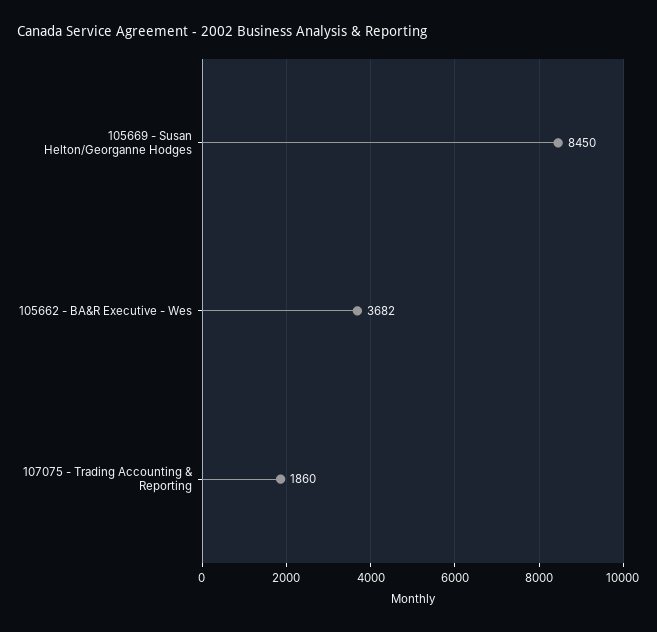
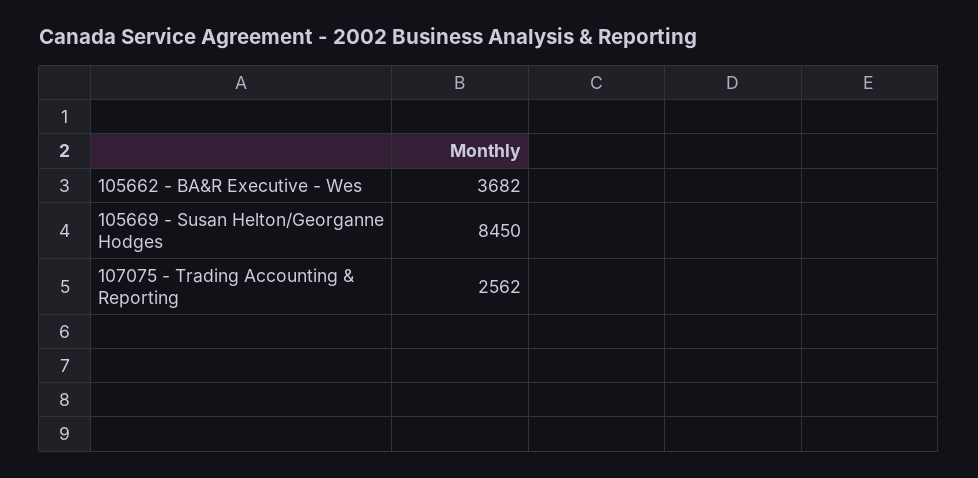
  {
    "105669 - Susan Helton/Georganne Hodges": 8450,
    "105662 - BA&R Executive - Wes": 3682,
-   "107075 - Trading Accounting & Reporting": 1860
+   "107075 - Trading Accounting & Reporting": 2562
  }

